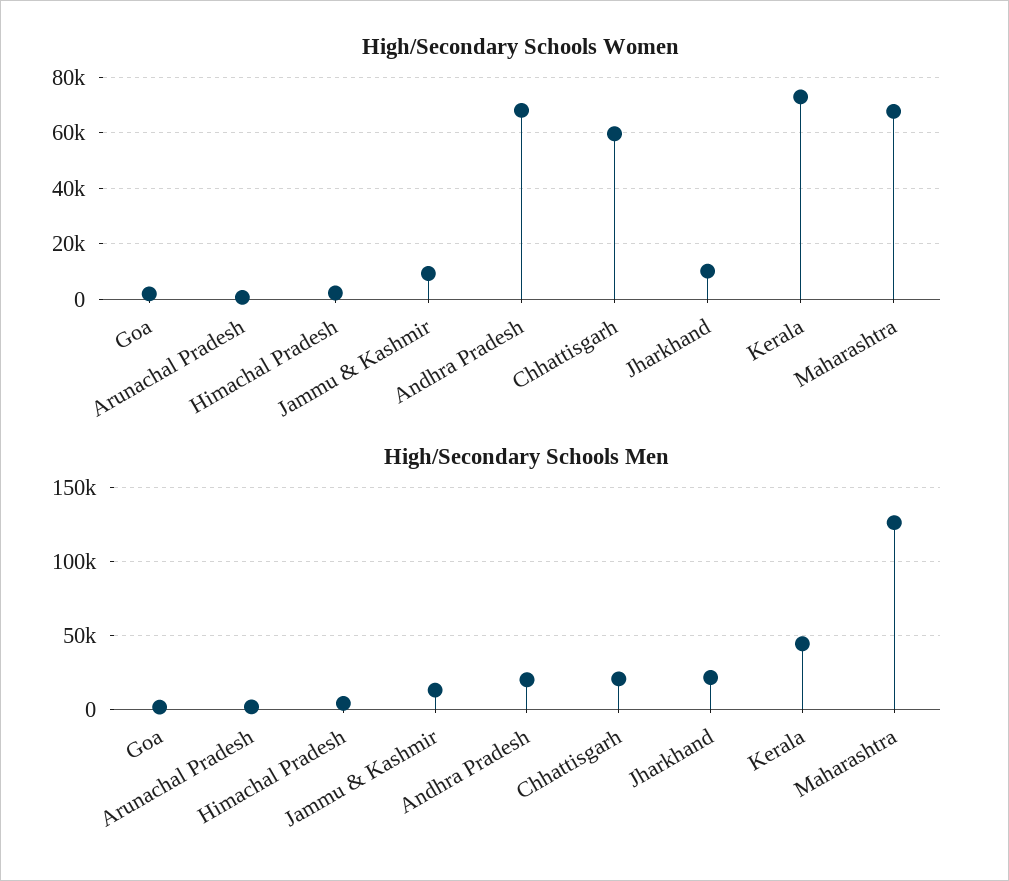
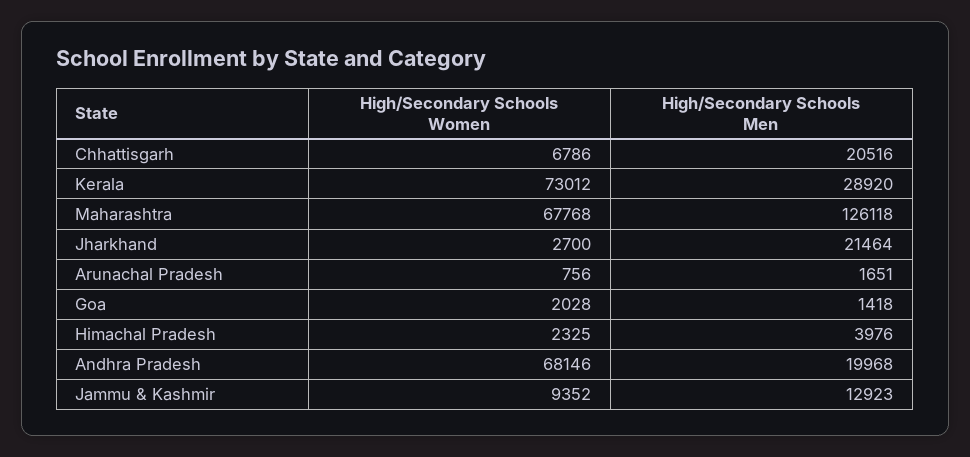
  {
    "High/Secondary Schools Women": {
      "Goa": 2028,
      "Arunachal Pradesh": 756,
      "Himachal Pradesh": 2325,
      "Jammu & Kashmir": 9352,
      "Andhra Pradesh": 68146,
-     "Chhattisgarh": 60000,
+     "Chhattisgarh": 6786,
-     "Jharkhand": 10000,
+     "Jharkhand": 2700,
      "Kerala": 73012,
      "Maharashtra": 67768
    },
    "High/Secondary Schools Men": {
      "Goa": 1418,
      "Arunachal Pradesh": 1651,
      "Himachal Pradesh": 3976,
      "Jammu & Kashmir": 12923,
      "Andhra Pradesh": 19968,
      "Chhattisgarh": 20516,
      "Jharkhand": 21464,
-     "Kerala": 45000,
+     "Kerala": 28920,
      "Maharashtra": 126118
    }
  }

